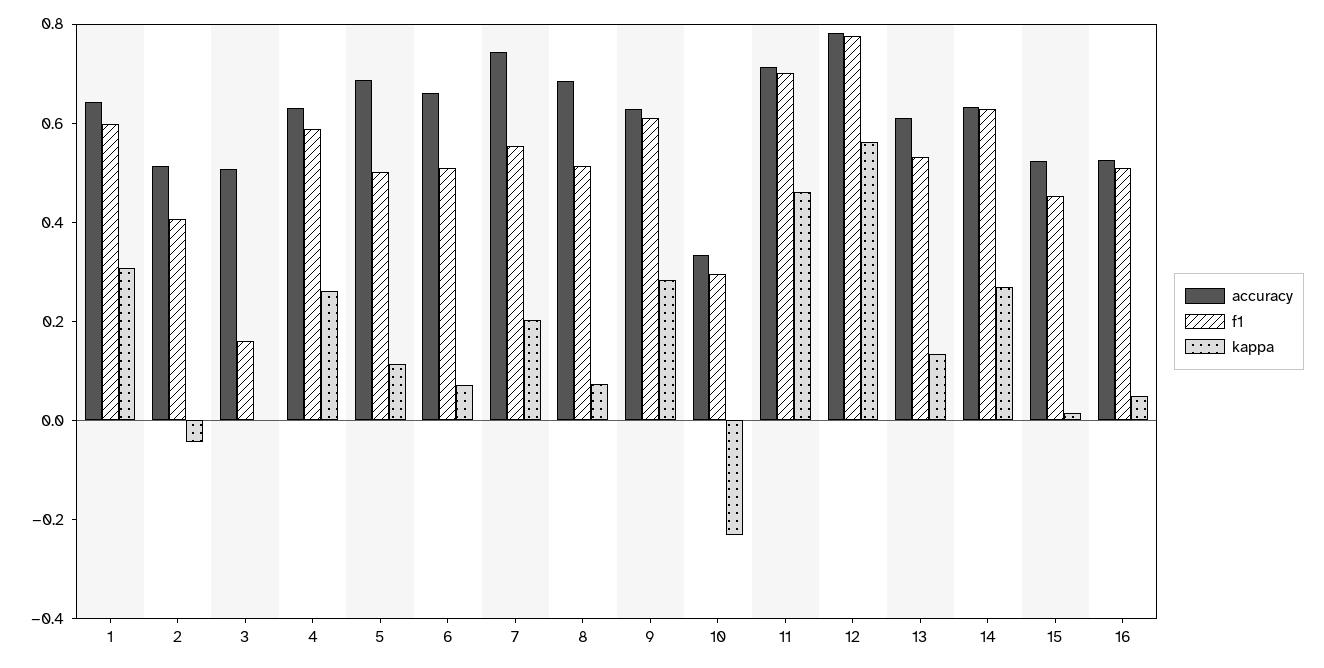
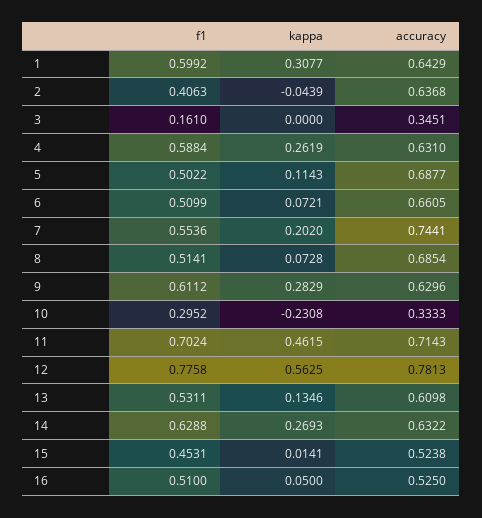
  {
    "accuracy": {
      "1": 0.6429,
-     "2": 0.5,
+     "2": 0.6368,
-     "3": 0.5,
+     "3": 0.3451,
      "4": 0.631,
      "5": 0.6877,
      "6": 0.6605,
      "7": 0.7441,
      "8": 0.6854,
      "9": 0.6296,
      "10": 0.3333,
      "11": 0.7143,
      "12": 0.7813,
      "13": 0.6098,
      "14": 0.6322,
      "15": 0.5238,
      "16": 0.525
    },
    "f1": {
      "1": 0.5992,
      "2": 0.4063,
      "3": 0.161,
      "4": 0.5884,
      "5": 0.5022,
      "6": 0.5099,
      "7": 0.5536,
      "8": 0.5141,
      "9": 0.6112,
      "10": 0.2952,
      "11": 0.7024,
      "12": 0.7758,
      "13": 0.5311,
      "14": 0.6288,
      "15": 0.4531,
      "16": 0.51
    },
    "kappa": {
      "1": 0.3077,
      "2": -0.0439,
      "3": 0,
      "4": 0.2619,
      "5": 0.1143,
      "6": 0.0721,
      "7": 0.202,
      "8": 0.0728,
      "9": 0.2829,
      "10": -0.2308,
      "11": 0.4615,
      "12": 0.5625,
      "13": 0.1346,
      "14": 0.2693,
      "15": 0.0141,
      "16": 0.05
    }
  }

